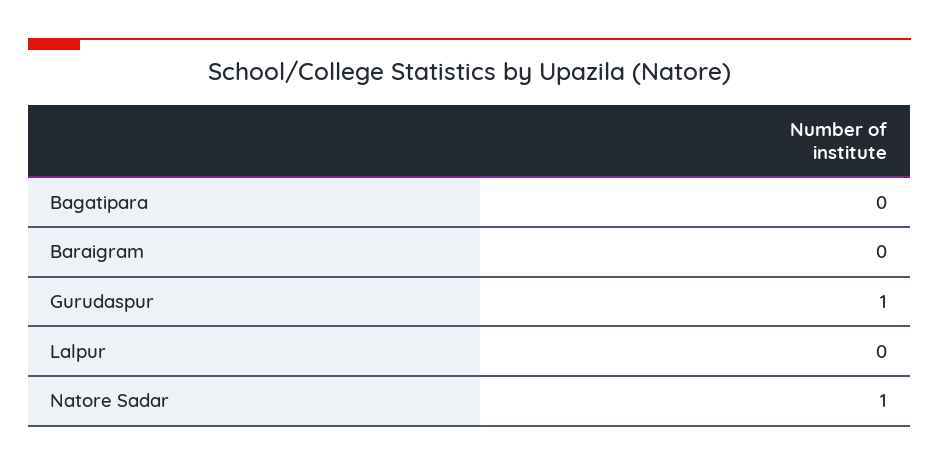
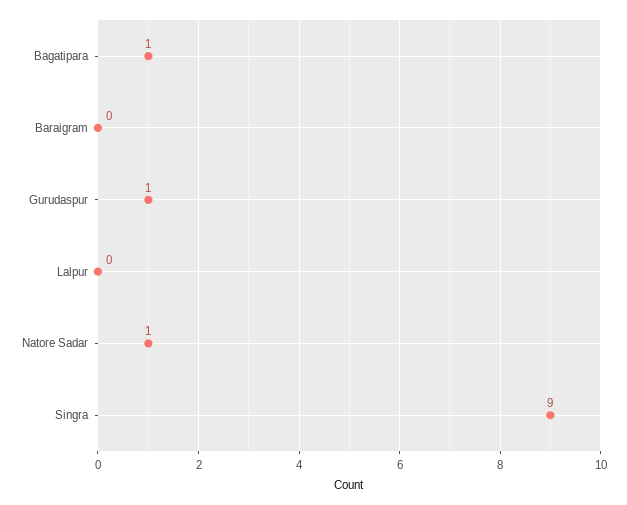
  {
-   "Bagatipara": 0,
+   "Bagatipara": 1,
    "Baraigram": 0,
    "Gurudaspur": 1,
    "Lalpur": 0,
-   "Natore Sadar": 1
+   "Natore Sadar": 1,
+   "Singra": 9
  }

